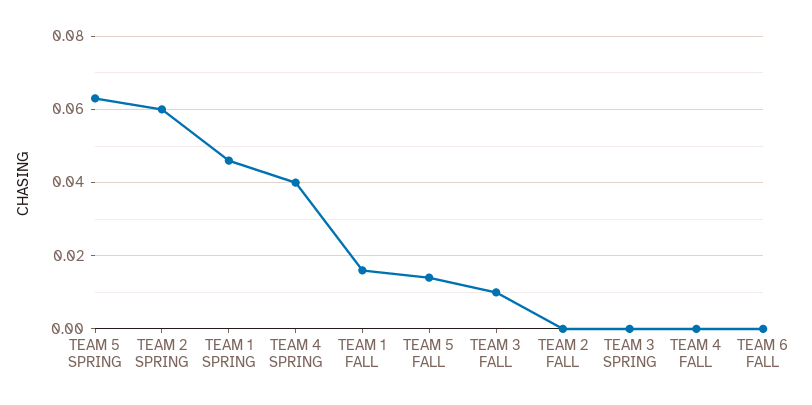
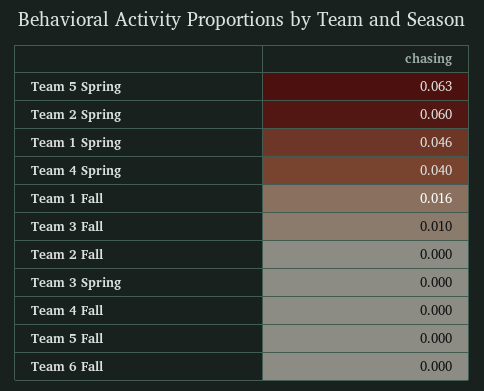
  {
    "TEAM 5 SPRING": 0.063,
    "TEAM 2 SPRING": 0.06,
    "TEAM 1 SPRING": 0.046,
    "TEAM 4 SPRING": 0.04,
    "TEAM 1 FALL": 0.016,
-   "TEAM 5 FALL": 0.015,
+   "TEAM 5 FALL": 0,
    "TEAM 3 FALL": 0.01,
    "TEAM 2 FALL": 0,
    "TEAM 3 SPRING": 0,
    "TEAM 4 FALL": 0,
    "TEAM 6 FALL": 0
  }

